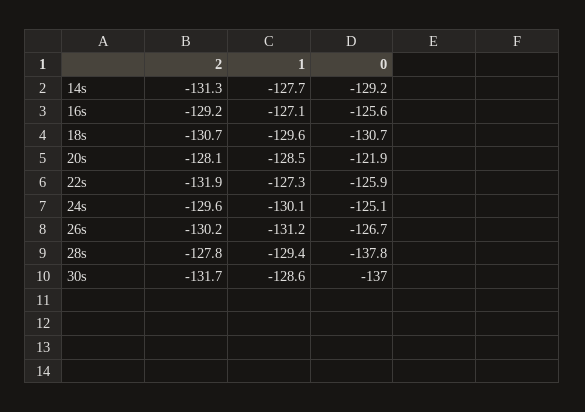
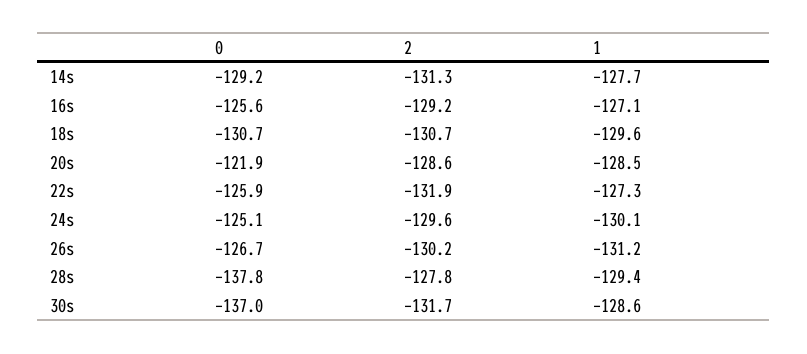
  {
    "2": {
      "14s": -131.3,
      "16s": -129.2,
      "18s": -130.7,
-     "20s": -128.1,
+     "20s": -128.6,
      "22s": -131.9,
      "24s": -129.6,
      "26s": -130.2,
      "28s": -127.8,
      "30s": -131.7
    },
    "1": {
      "14s": -127.7,
      "16s": -127.1,
      "18s": -129.6,
      "20s": -128.5,
      "22s": -127.3,
      "24s": -130.1,
      "26s": -131.2,
      "28s": -129.4,
      "30s": -128.6
    },
    "0": {
      "14s": -129.2,
      "16s": -125.6,
      "18s": -130.7,
      "20s": -121.9,
      "22s": -125.9,
      "24s": -125.1,
      "26s": -126.7,
      "28s": -137.8,
      "30s": -137
    }
  }

